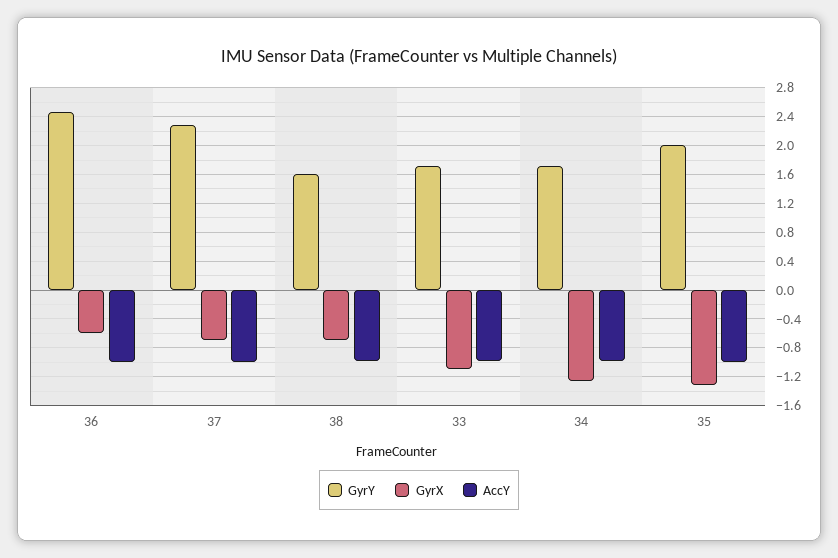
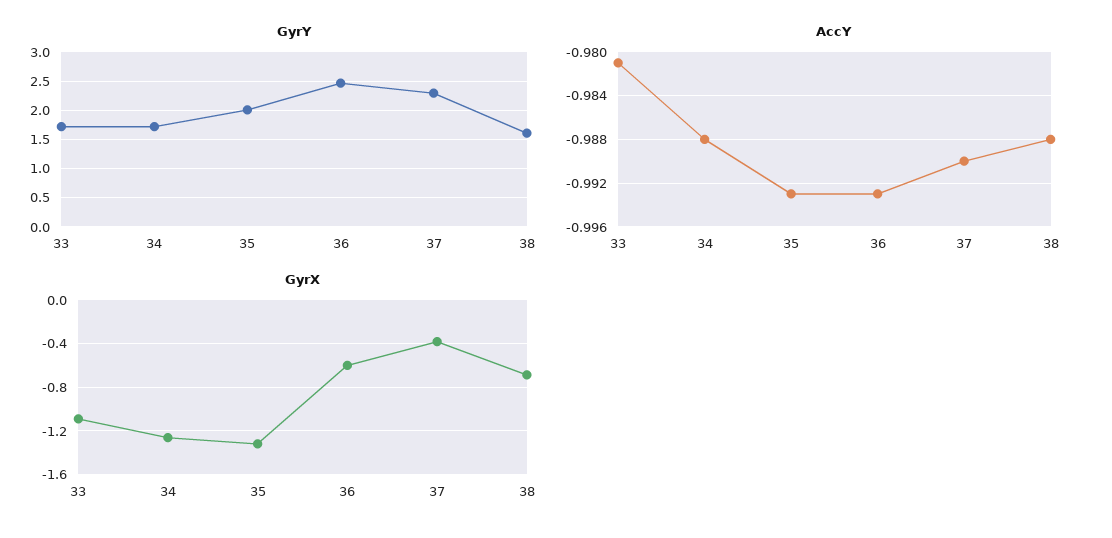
  {
    "GyrY": {
      "36": 2.5,
      "37": 2.3,
      "38": 1.6,
      "33": 1.7,
      "34": 1.7,
      "35": 2
    },
    "GyrX": {
      "36": -0.6,
-     "37": -0.7,
+     "37": -0.4,
      "38": -0.7,
      "33": -1.1,
      "34": -1.3,
      "35": -1.3
    },
    "AccY": {
      "36": -0.993,
      "37": -0.99,
      "38": -0.988,
      "33": -0.981,
      "34": -0.988,
      "35": -0.993
    }
  }

